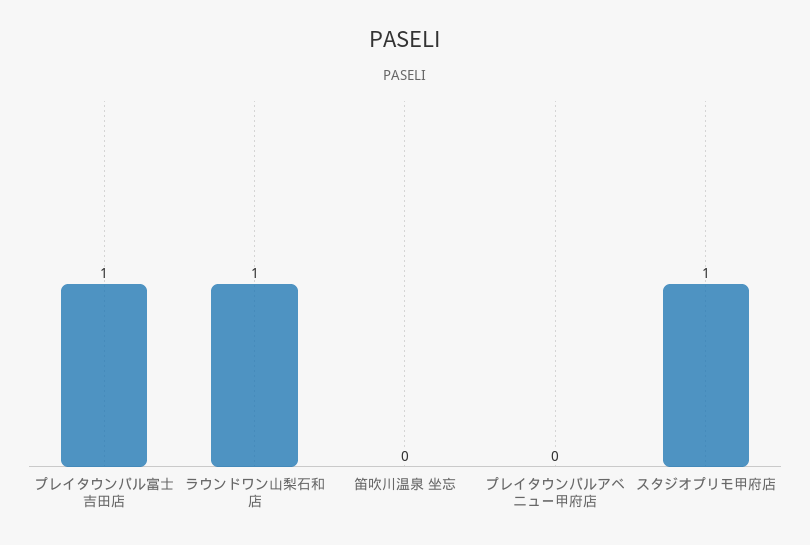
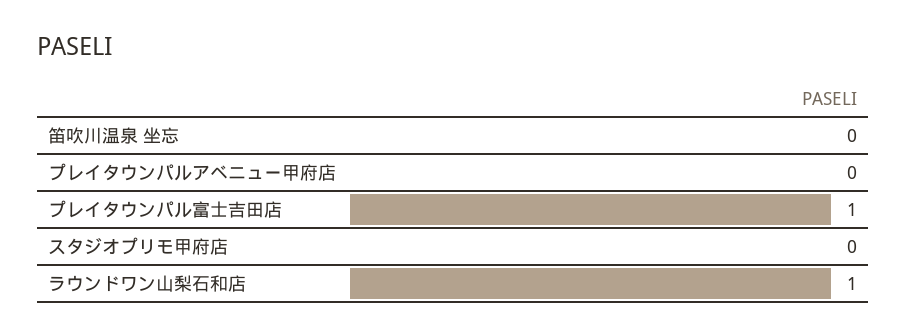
  {
    "プレイタウンパル富士吉田店": 1,
    "ラウンドワン山梨石和店": 1,
    "笛吹川温泉 坐忘": 0,
    "プレイタウンパルアベニュー甲府店": 0,
-   "スタジオプリモ甲府店": 1
+   "スタジオプリモ甲府店": 0
  }

